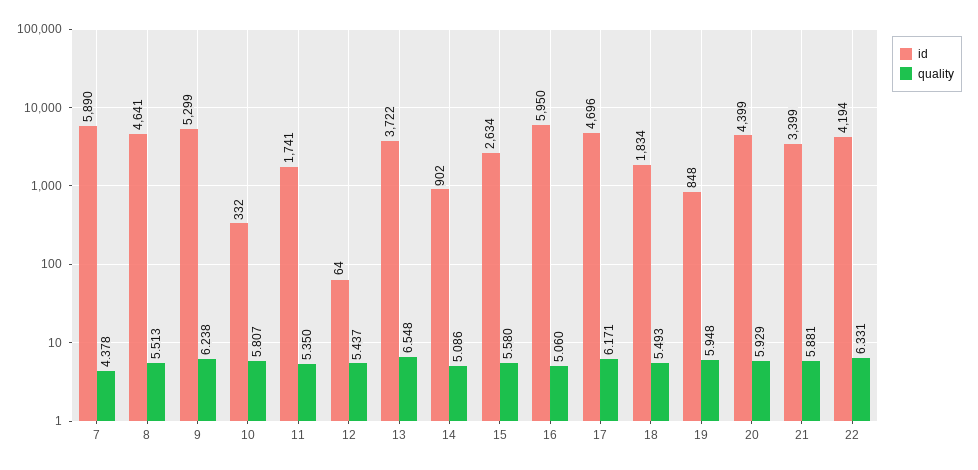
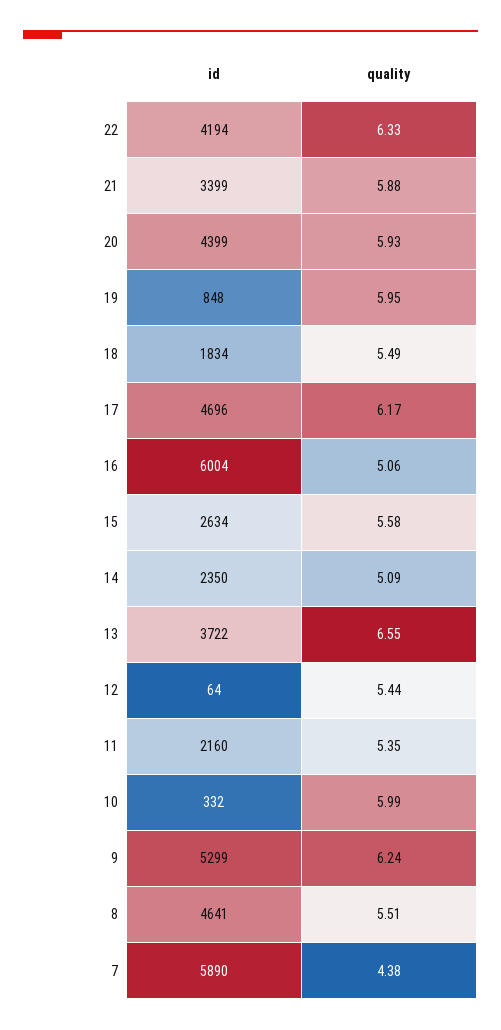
  {
    "id": {
      "7": 5890,
      "8": 4641,
      "9": 5299,
      "10": 332,
-     "11": 1741,
+     "11": 2160,
      "12": 64,
      "13": 3722,
-     "14": 902,
+     "14": 2350,
      "15": 2634,
-     "16": 5950,
+     "16": 6004,
      "17": 4696,
      "18": 1834,
      "19": 848,
      "20": 4399,
      "21": 3399,
      "22": 4194
    },
    "quality": {
      "7": 4.378,
      "8": 5.513,
      "9": 6.238,
-     "10": 5.807,
+     "10": 5.99,
      "11": 5.35,
      "12": 5.437,
      "13": 6.548,
      "14": 5.086,
      "15": 5.58,
      "16": 5.06,
      "17": 6.171,
      "18": 5.493,
      "19": 5.948,
      "20": 5.929,
      "21": 5.881,
      "22": 6.331
    }
  }

